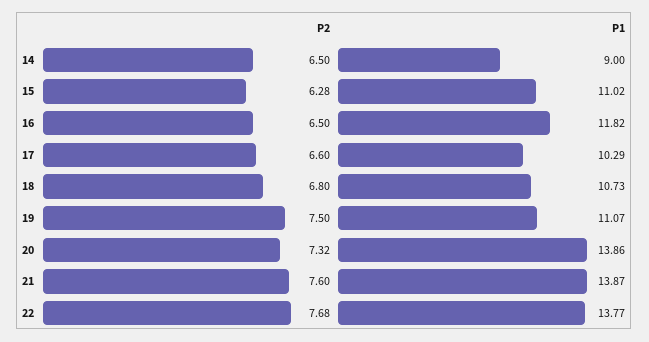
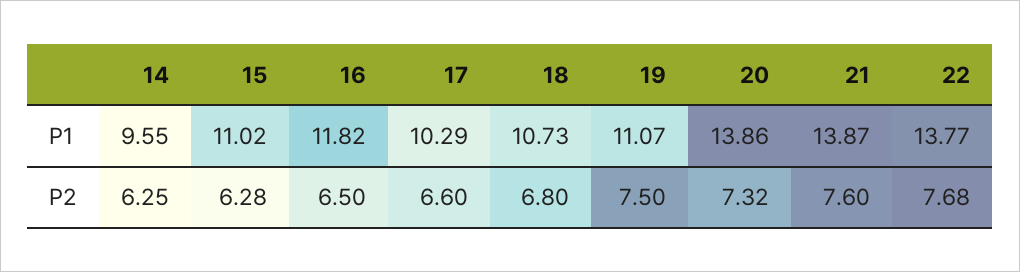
  {
    "P2": {
-     "14": 6.5,
+     "14": 6.25,
      "15": 6.28,
      "16": 6.5,
      "17": 6.6,
      "18": 6.8,
      "19": 7.5,
      "20": 7.32,
      "21": 7.6,
      "22": 7.68
    },
    "P1": {
-     "14": 9,
+     "14": 9.55,
      "15": 11.02,
      "16": 11.82,
      "17": 10.29,
      "18": 10.73,
      "19": 11.07,
      "20": 13.86,
      "21": 13.87,
      "22": 13.77
    }
  }

